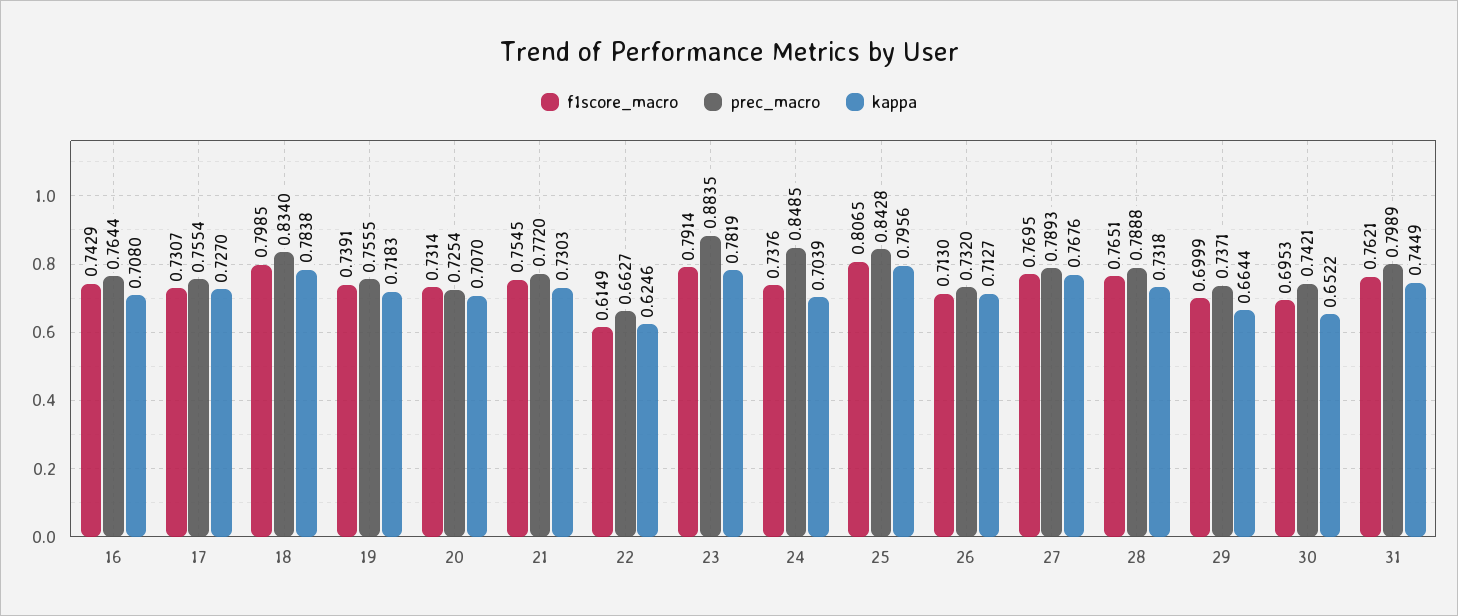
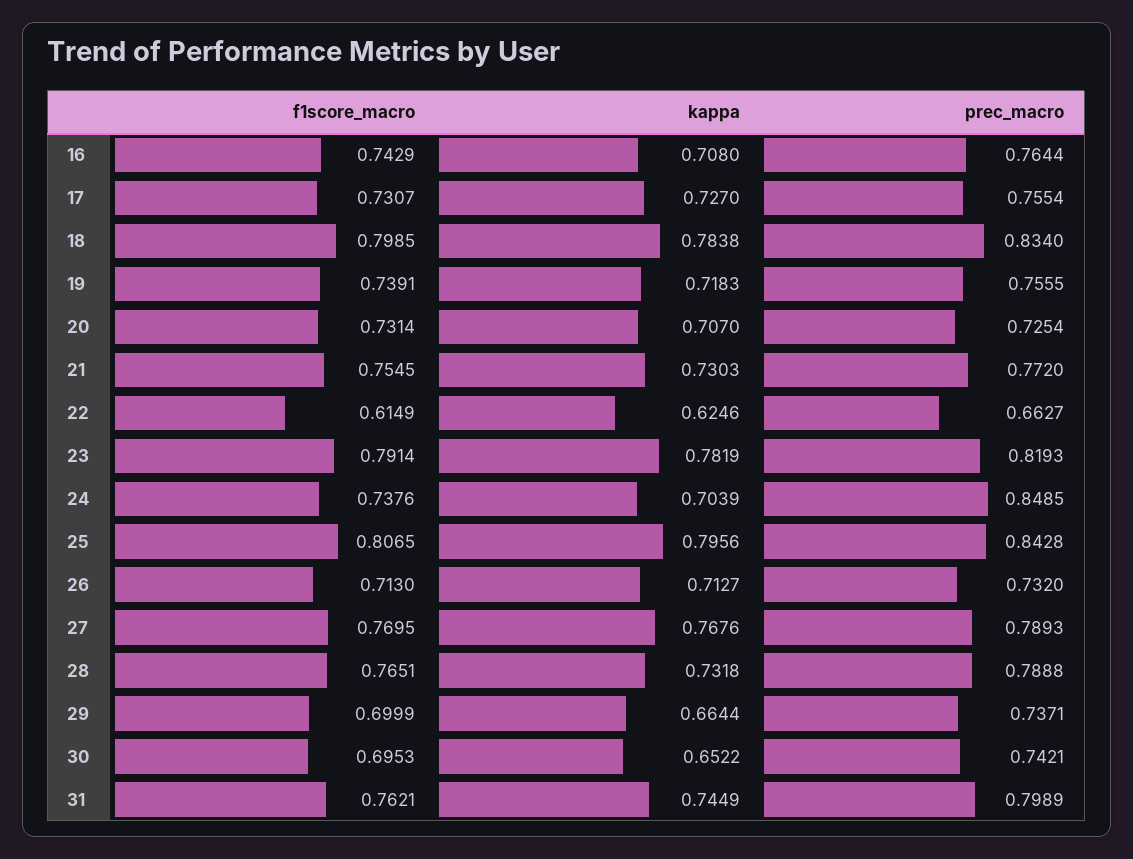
  {
    "f1score_macro": {
      "16": 0.7429,
      "17": 0.7307,
      "18": 0.7985,
      "19": 0.7391,
      "20": 0.7314,
      "21": 0.7545,
      "22": 0.6149,
      "23": 0.7914,
      "24": 0.7376,
      "25": 0.8065,
      "26": 0.713,
      "27": 0.7695,
      "28": 0.7651,
      "29": 0.6999,
      "30": 0.6953,
      "31": 0.7621
    },
    "prec_macro": {
      "16": 0.7644,
      "17": 0.7554,
      "18": 0.834,
      "19": 0.7555,
      "20": 0.7254,
      "21": 0.772,
      "22": 0.6627,
-     "23": 0.8835,
+     "23": 0.8193,
      "24": 0.8485,
      "25": 0.8428,
      "26": 0.732,
      "27": 0.7893,
      "28": 0.7888,
      "29": 0.7371,
      "30": 0.7421,
      "31": 0.7989
    },
    "kappa": {
      "16": 0.708,
      "17": 0.727,
      "18": 0.7838,
      "19": 0.7183,
      "20": 0.707,
      "21": 0.7303,
      "22": 0.6246,
      "23": 0.7819,
      "24": 0.7039,
      "25": 0.7956,
      "26": 0.7127,
      "27": 0.7676,
      "28": 0.7318,
      "29": 0.6644,
      "30": 0.6522,
      "31": 0.7449
    }
  }

